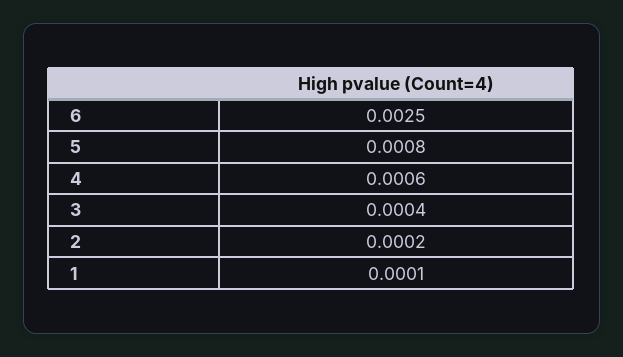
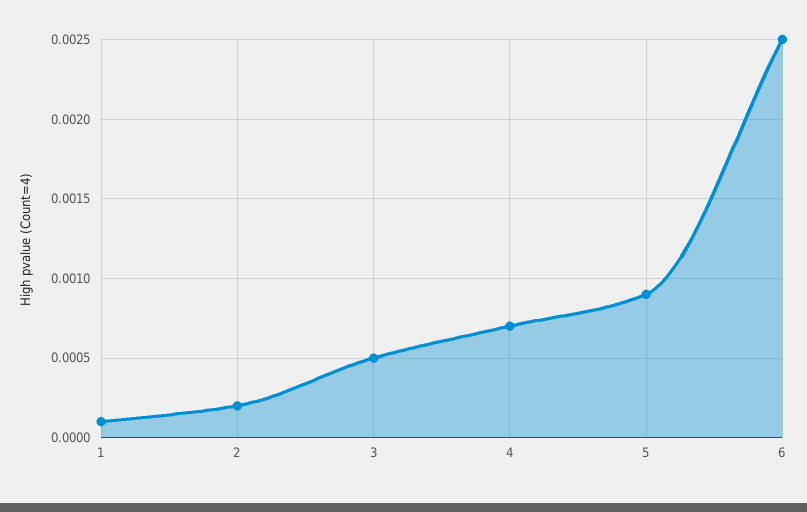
  {
    "6": 0.0025,
-   "5": 0.0008,
+   "5": 0.0009,
-   "4": 0.0006,
+   "4": 0.0007,
-   "3": 0.0004,
+   "3": 0.0005,
    "2": 0.0002,
    "1": 0.0001
  }

